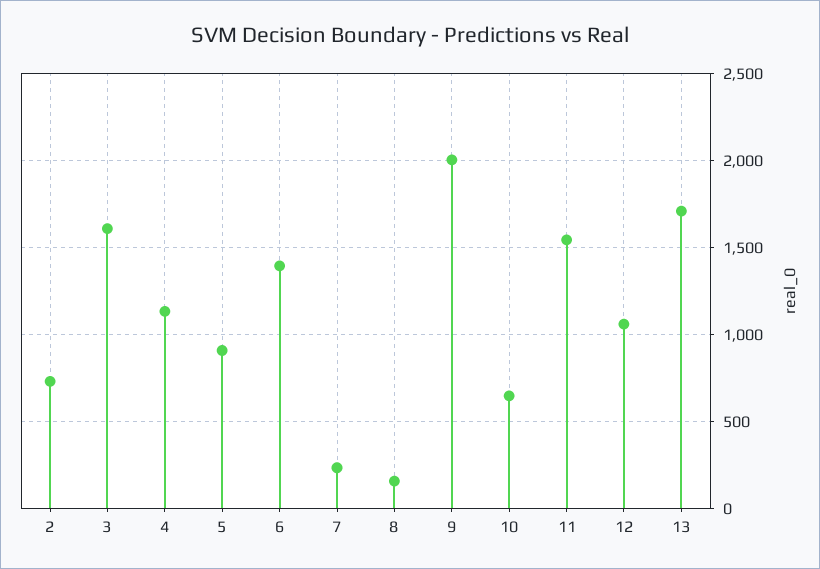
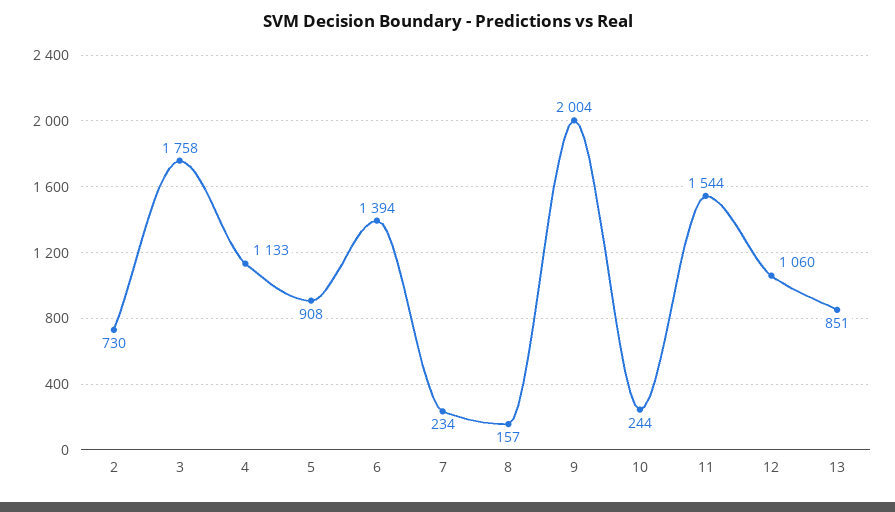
  {
    "2": 730,
-   "3": 1600,
+   "3": 1758,
    "4": 1133,
    "5": 908,
    "6": 1394,
    "7": 234,
    "8": 157,
    "9": 2004,
-   "10": 650,
+   "10": 244,
    "11": 1544,
    "12": 1060,
-   "13": 1700
+   "13": 851
  }

